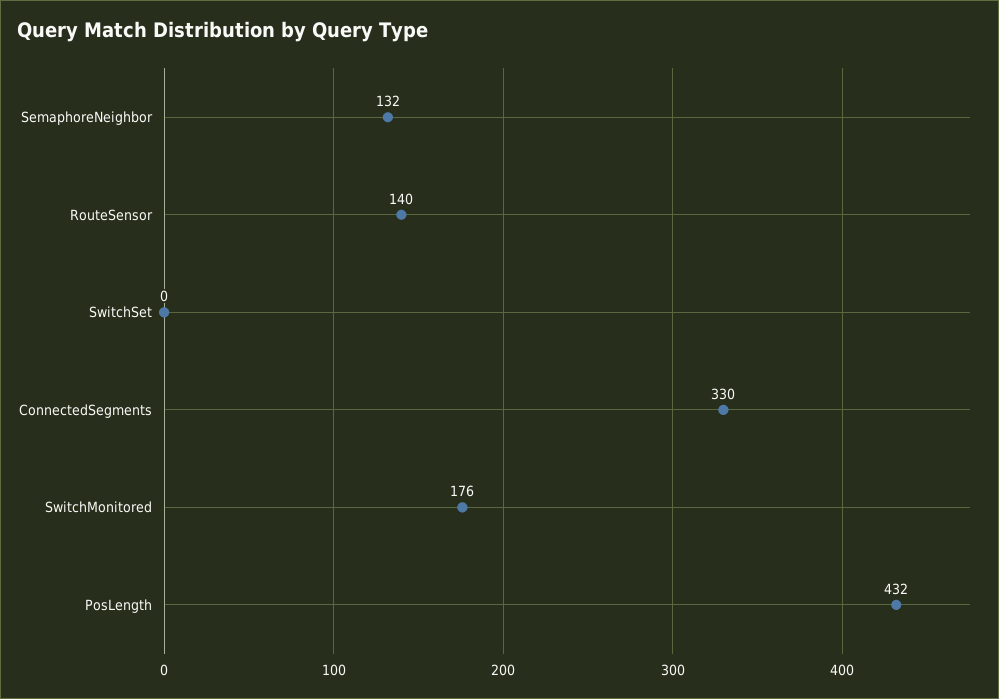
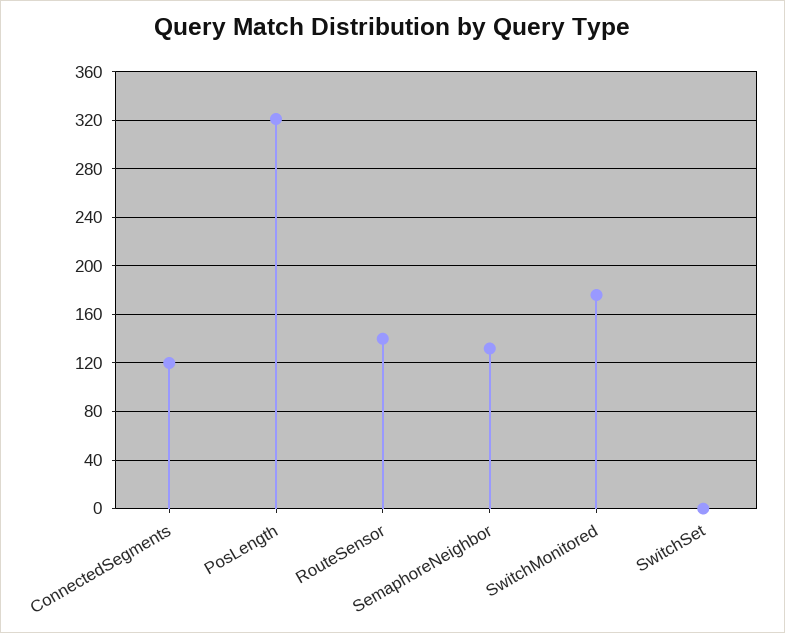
  {
    "SemaphoreNeighbor": 132,
    "RouteSensor": 140,
    "SwitchSet": 0,
-   "ConnectedSegments": 330,
+   "ConnectedSegments": 120,
    "SwitchMonitored": 176,
-   "PosLength": 432
+   "PosLength": 320
  }

